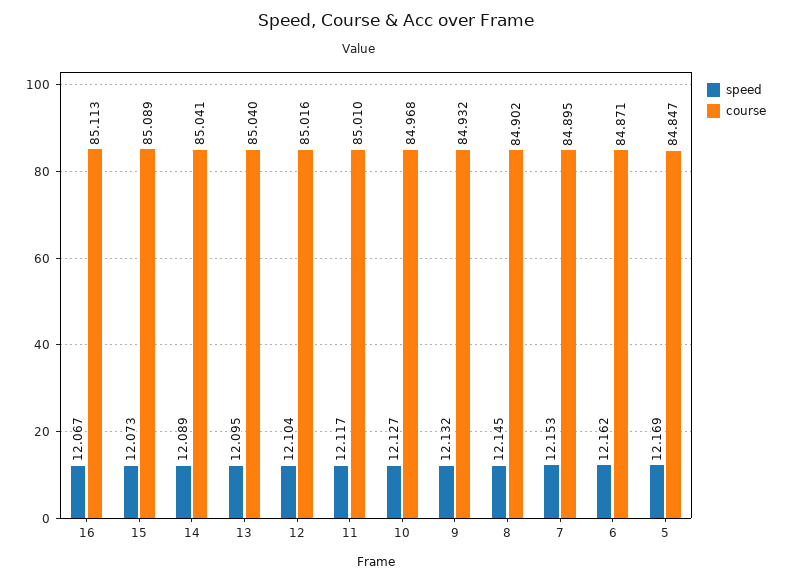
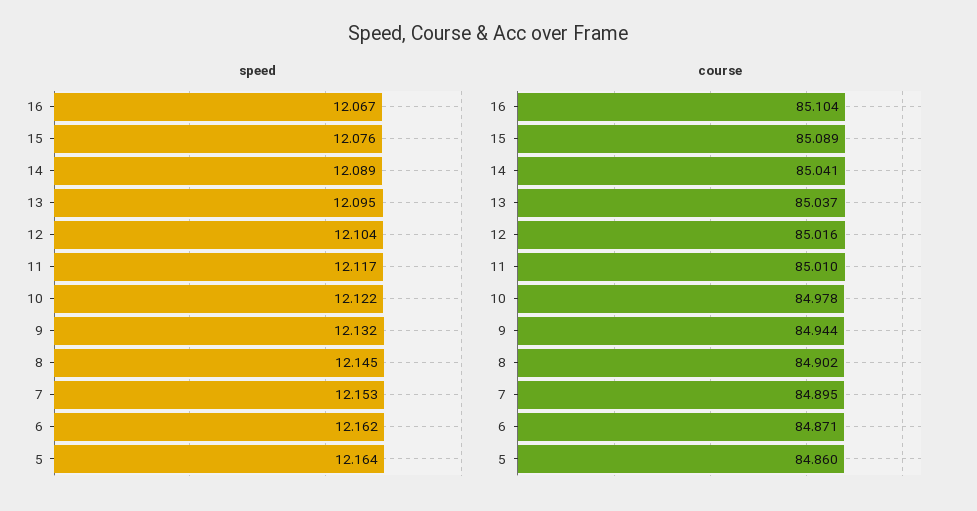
  {
    "speed": {
      "16": 12.067,
-     "15": 12.073,
+     "15": 12.076,
      "14": 12.089,
      "13": 12.095,
      "12": 12.104,
      "11": 12.117,
-     "10": 12.127,
+     "10": 12.122,
      "9": 12.132,
      "8": 12.145,
      "7": 12.153,
      "6": 12.162,
-     "5": 12.169
+     "5": 12.164
    },
    "course": {
-     "16": 85.113,
+     "16": 85.104,
      "15": 85.089,
      "14": 85.041,
-     "13": 85.04,
+     "13": 85.037,
      "12": 85.016,
      "11": 85.01,
-     "10": 84.968,
+     "10": 84.978,
-     "9": 84.932,
+     "9": 84.944,
      "8": 84.902,
      "7": 84.895,
      "6": 84.871,
-     "5": 84.847
+     "5": 84.86
    }
  }

